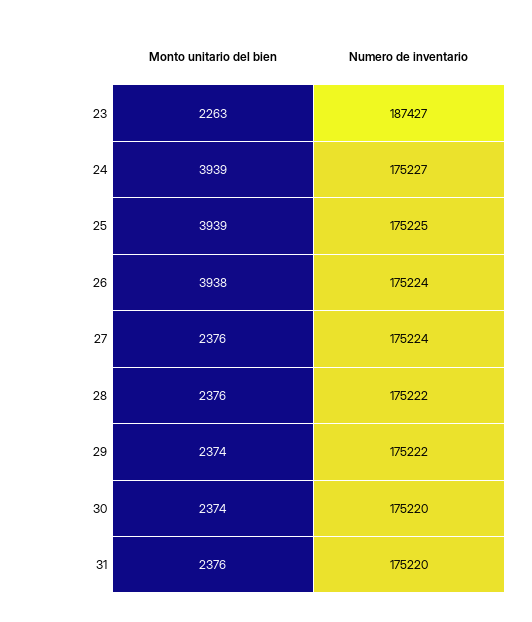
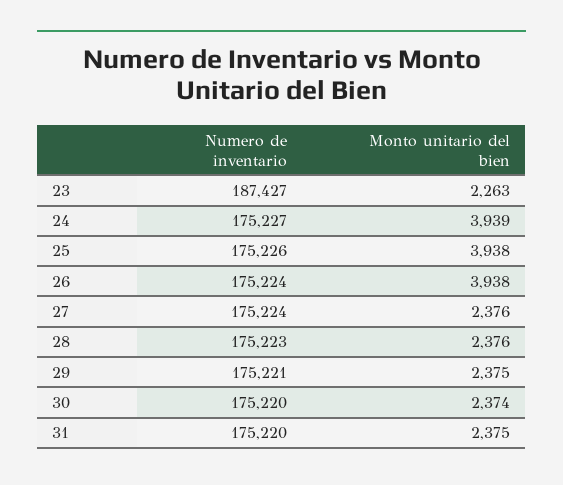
  {
    "Monto unitario del bien": {
      "23": 2263,
      "24": 3939,
-     "25": 3939,
+     "25": 3938,
      "26": 3938,
      "27": 2376,
      "28": 2376,
-     "29": 2374,
+     "29": 2375,
      "30": 2374,
-     "31": 2376
+     "31": 2375
    },
    "Numero de inventario": {
      "23": 187427,
      "24": 175227,
-     "25": 175225,
+     "25": 175226,
      "26": 175224,
      "27": 175224,
-     "28": 175222,
+     "28": 175223,
-     "29": 175222,
+     "29": 175221,
      "30": 175220,
      "31": 175220
    }
  }

